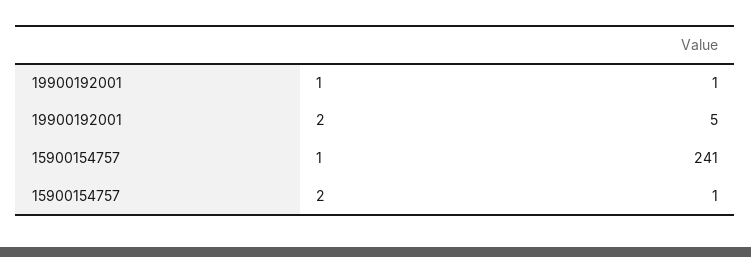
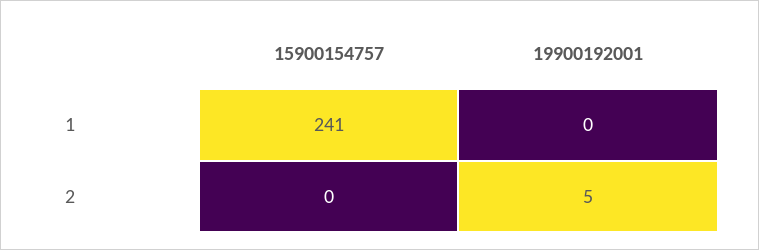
  {
    "19900192001": {
-     "1": 1,
+     "1": 0,
      "2": 5
    },
    "15900154757": {
      "1": 241,
-     "2": 1
+     "2": 0
    }
  }

